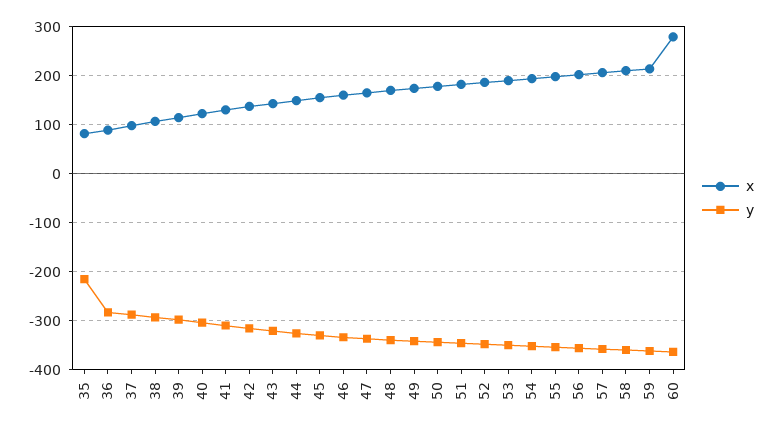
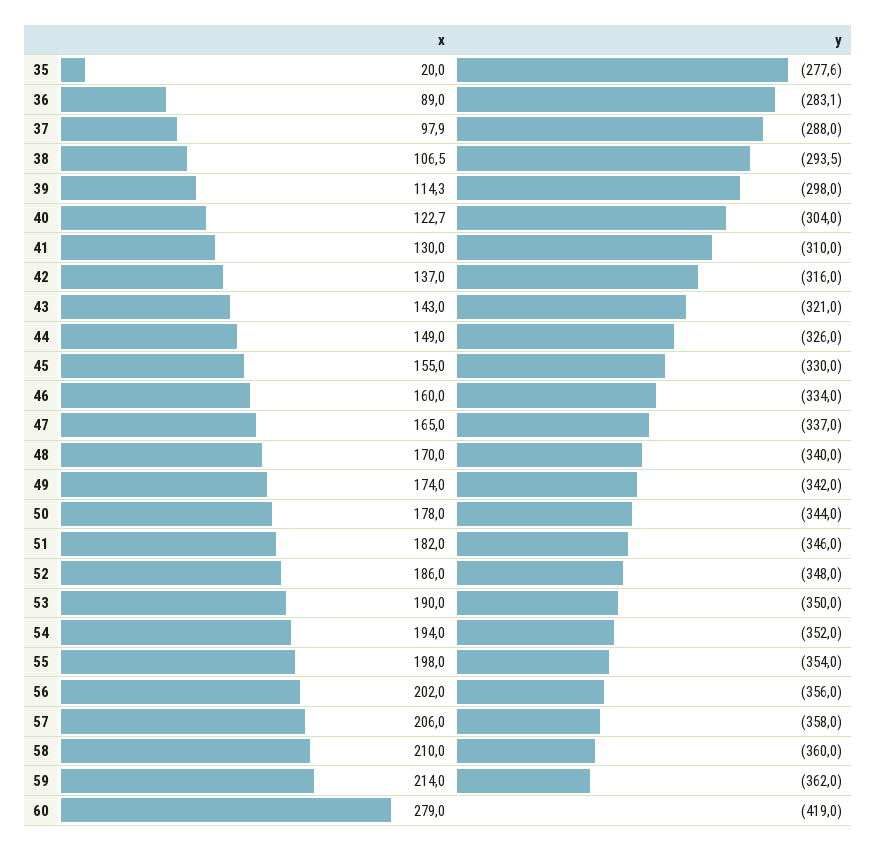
  {
    "x": {
-     "35": 80,
+     "35": 20,
      "36": 89,
      "37": 97.9,
      "38": 106.5,
      "39": 114.3,
      "40": 122.7,
      "41": 130,
      "42": 137,
      "43": 143,
      "44": 149,
      "45": 155,
      "46": 160,
      "47": 165,
      "48": 170,
      "49": 174,
      "50": 178,
      "51": 182,
      "52": 186,
      "53": 190,
      "54": 194,
      "55": 198,
      "56": 202,
      "57": 206,
      "58": 210,
      "59": 214,
      "60": 279
    },
    "y": {
-     "35": -220,
+     "35": -277.6,
      "36": -283.1,
      "37": -288,
      "38": -293.5,
      "39": -298,
      "40": -304,
      "41": -310,
      "42": -316,
      "43": -321,
      "44": -326,
      "45": -330,
      "46": -334,
      "47": -337,
      "48": -340,
      "49": -342,
      "50": -344,
      "51": -346,
      "52": -348,
      "53": -350,
      "54": -352,
      "55": -354,
      "56": -356,
      "57": -358,
      "58": -360,
      "59": -362,
-     "60": -360
+     "60": -419
    }
  }

